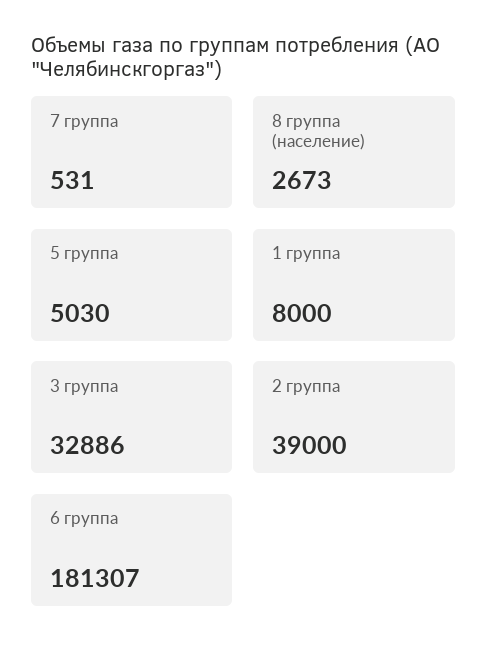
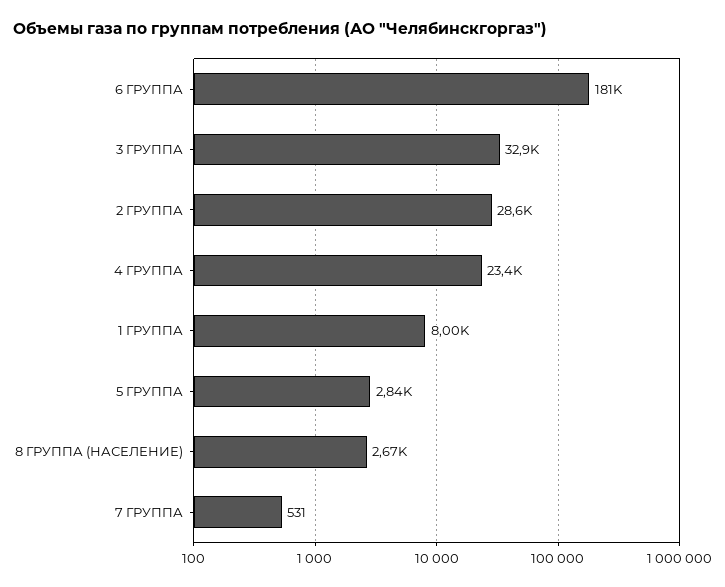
  {
    "7 группа": 531,
    "8 группа (население)": 2673,
-   "5 группа": 5030,
+   "5 группа": 2840,
    "1 группа": 8000,
    "3 группа": 32886,
-   "2 группа": 39000,
+   "2 группа": 28600,
-   "6 группа": 181307
+   "6 группа": 181307,
+   "4 ГРУППА": 23400
  }

